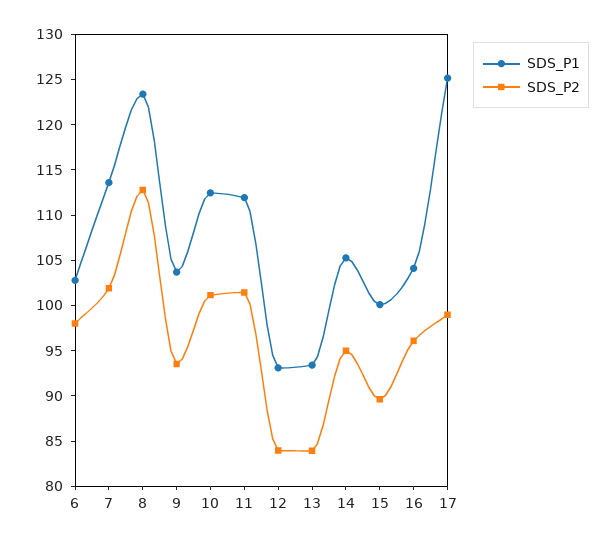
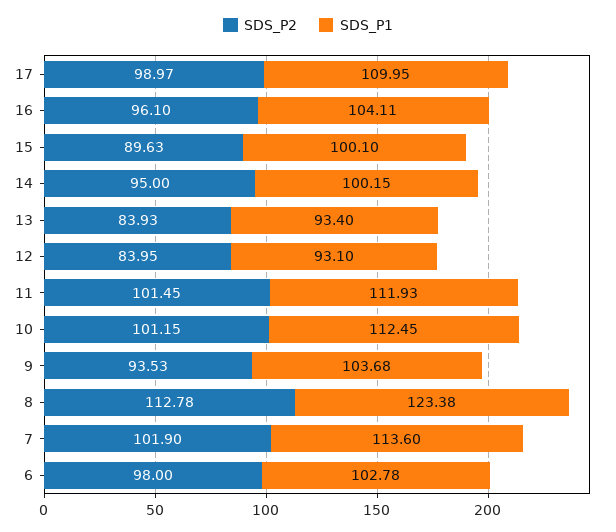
  {
    "SDS_P1": {
      "6": 102.78,
      "7": 113.6,
      "8": 123.38,
      "9": 103.68,
      "10": 112.45,
      "11": 111.93,
      "12": 93.1,
      "13": 93.4,
-     "14": 105,
+     "14": 100.15,
      "15": 100.1,
      "16": 104.11,
-     "17": 125
+     "17": 109.95
    },
    "SDS_P2": {
      "6": 98,
      "7": 101.9,
      "8": 112.78,
      "9": 93.53,
      "10": 101.15,
      "11": 101.45,
      "12": 83.95,
      "13": 83.93,
      "14": 95,
      "15": 89.63,
      "16": 96.1,
      "17": 98.97
    }
  }

